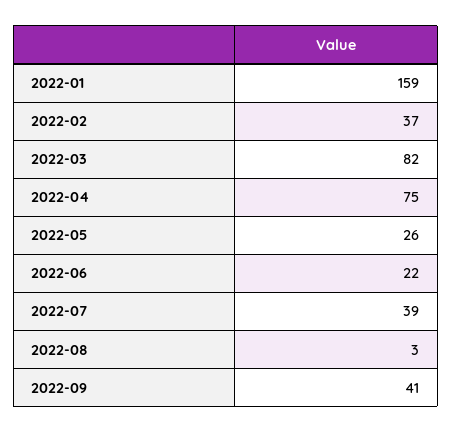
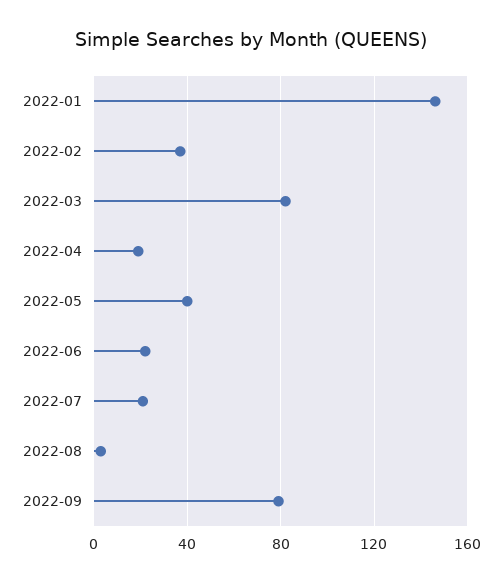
  {
-   "2022-01": 159,
+   "2022-01": 145,
    "2022-02": 37,
    "2022-03": 82,
-   "2022-04": 75,
+   "2022-04": 20,
-   "2022-05": 26,
+   "2022-05": 40,
    "2022-06": 22,
-   "2022-07": 39,
+   "2022-07": 20,
    "2022-08": 3,
-   "2022-09": 41
+   "2022-09": 80
  }

